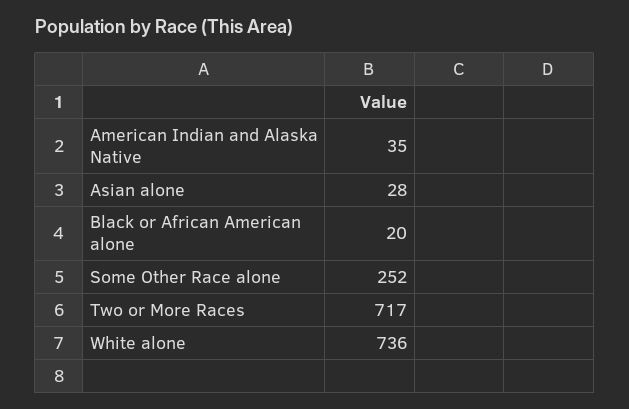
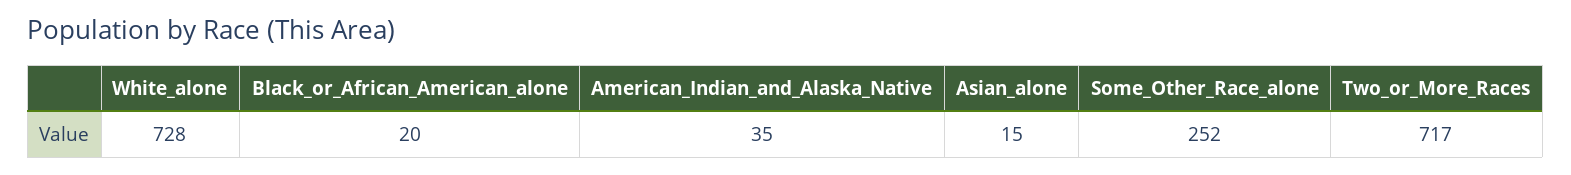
  {
    "American Indian and Alaska Native": 35,
-   "Asian alone": 28,
+   "Asian alone": 15,
    "Black or African American alone": 20,
    "Some Other Race alone": 252,
    "Two or More Races": 717,
-   "White alone": 736
+   "White alone": 728
  }

